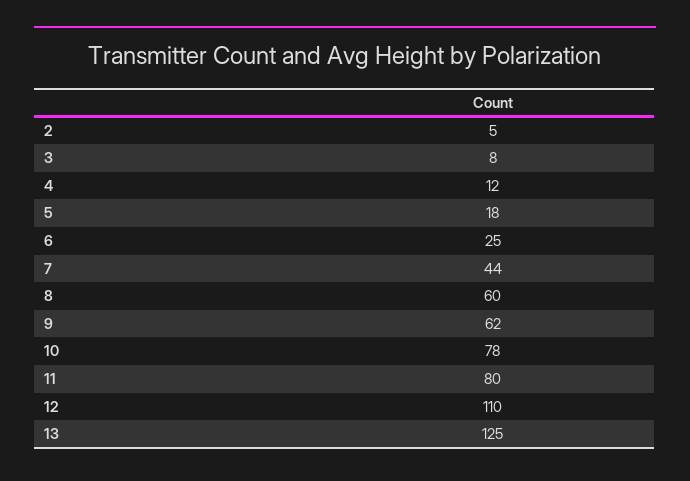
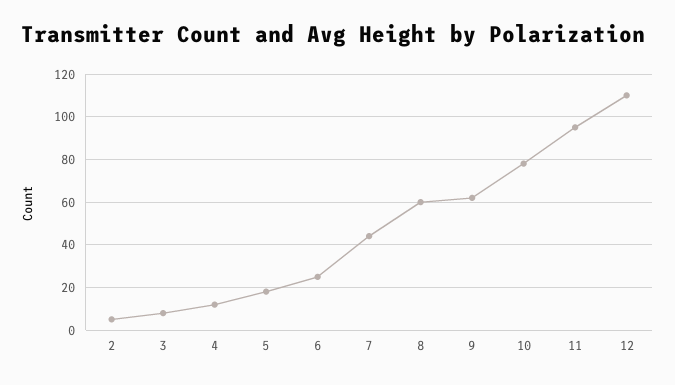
  {
    "2": 5,
    "3": 8,
    "4": 12,
    "5": 18,
    "6": 25,
    "7": 44,
    "8": 60,
    "9": 62,
    "10": 78,
-   "11": 80,
+   "11": 95,
-   "12": 110,
+   "12": 110
-   "13": 125
  }

